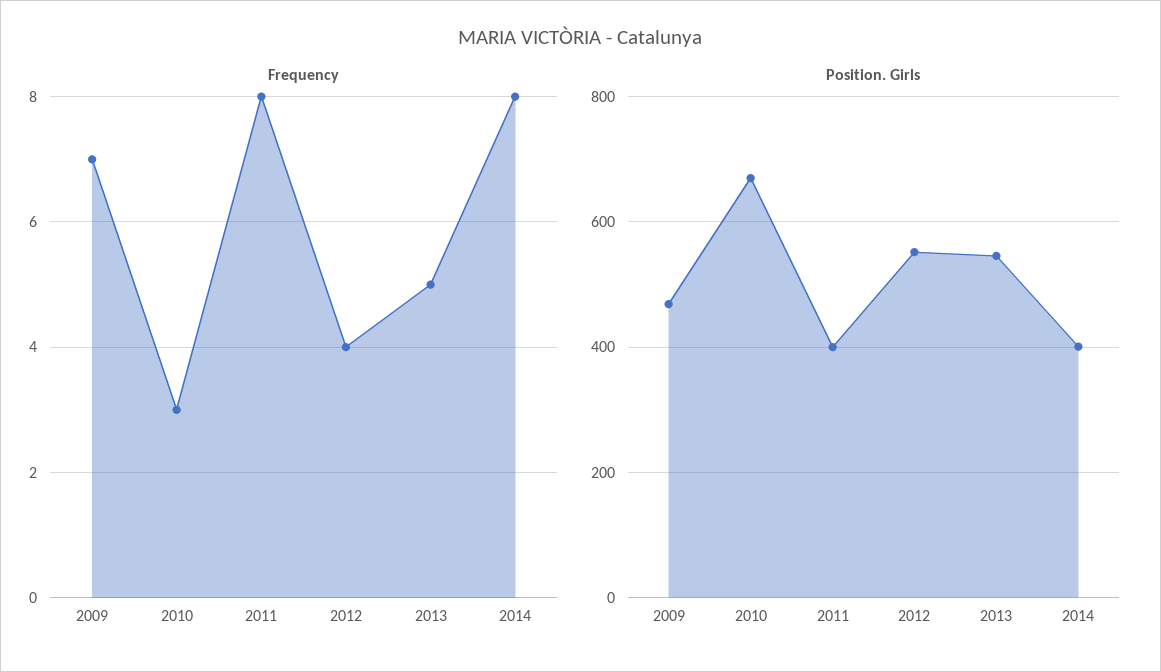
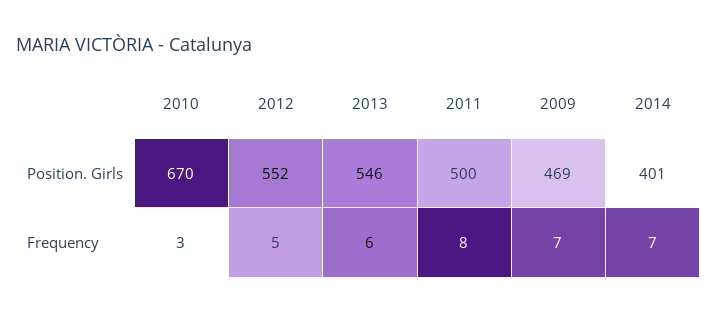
  {
    "Frequency": {
      "2009": 7,
      "2010": 3,
      "2011": 8,
-     "2012": 4,
+     "2012": 5,
-     "2013": 5,
+     "2013": 6,
-     "2014": 8
+     "2014": 7
    },
    "Position. Girls": {
      "2009": 469,
      "2010": 670,
-     "2011": 400,
+     "2011": 500,
      "2012": 552,
      "2013": 546,
      "2014": 401
    }
  }

